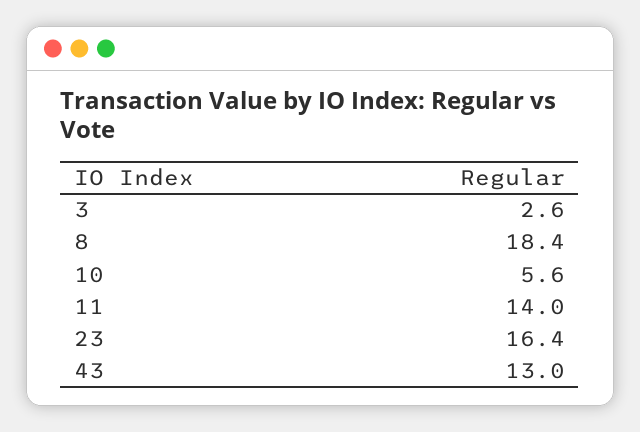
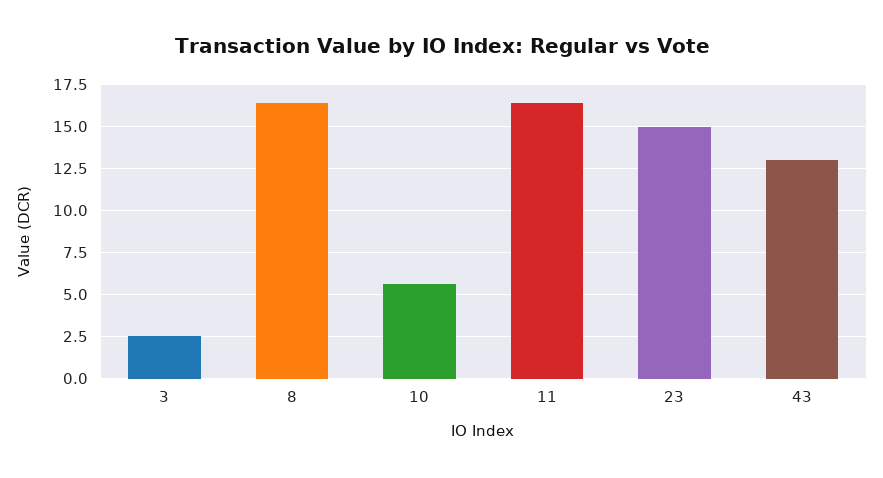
  {
    "3": 2.6,
-   "8": 18.4,
+   "8": 16.5,
    "10": 5.6,
-   "11": 14,
+   "11": 16.5,
-   "23": 16.4,
+   "23": 15,
    "43": 13
  }

